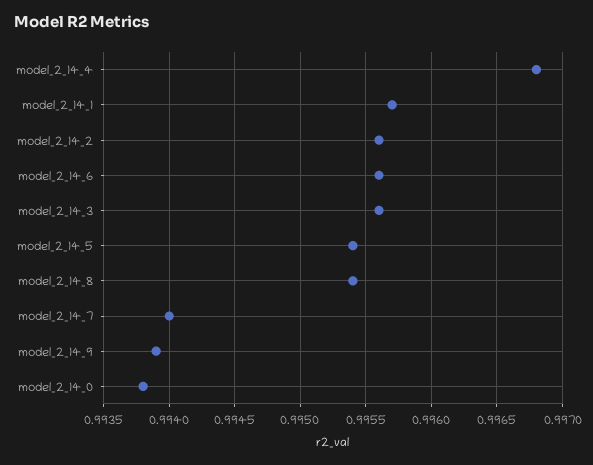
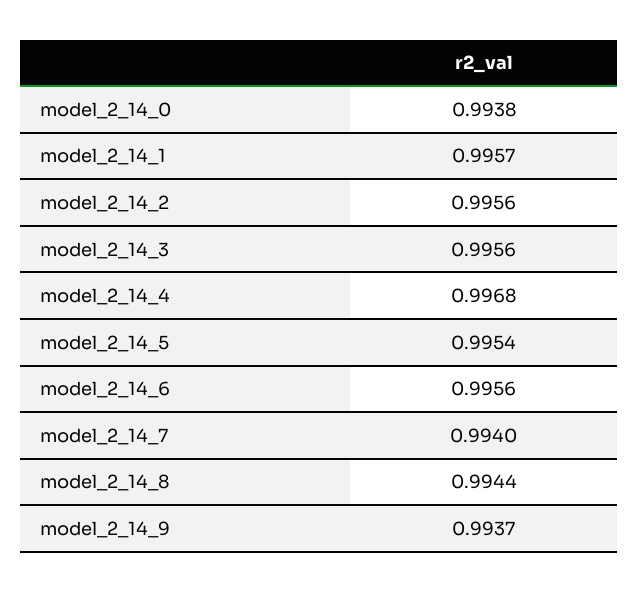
  {
    "model_2_14_4": 0.9968,
    "model_2_14_1": 0.9957,
    "model_2_14_2": 0.9956,
    "model_2_14_6": 0.9956,
    "model_2_14_3": 0.9956,
    "model_2_14_5": 0.9954,
-   "model_2_14_8": 0.9954,
+   "model_2_14_8": 0.9944,
    "model_2_14_7": 0.994,
-   "model_2_14_9": 0.9939,
+   "model_2_14_9": 0.9937,
    "model_2_14_0": 0.9938
  }

